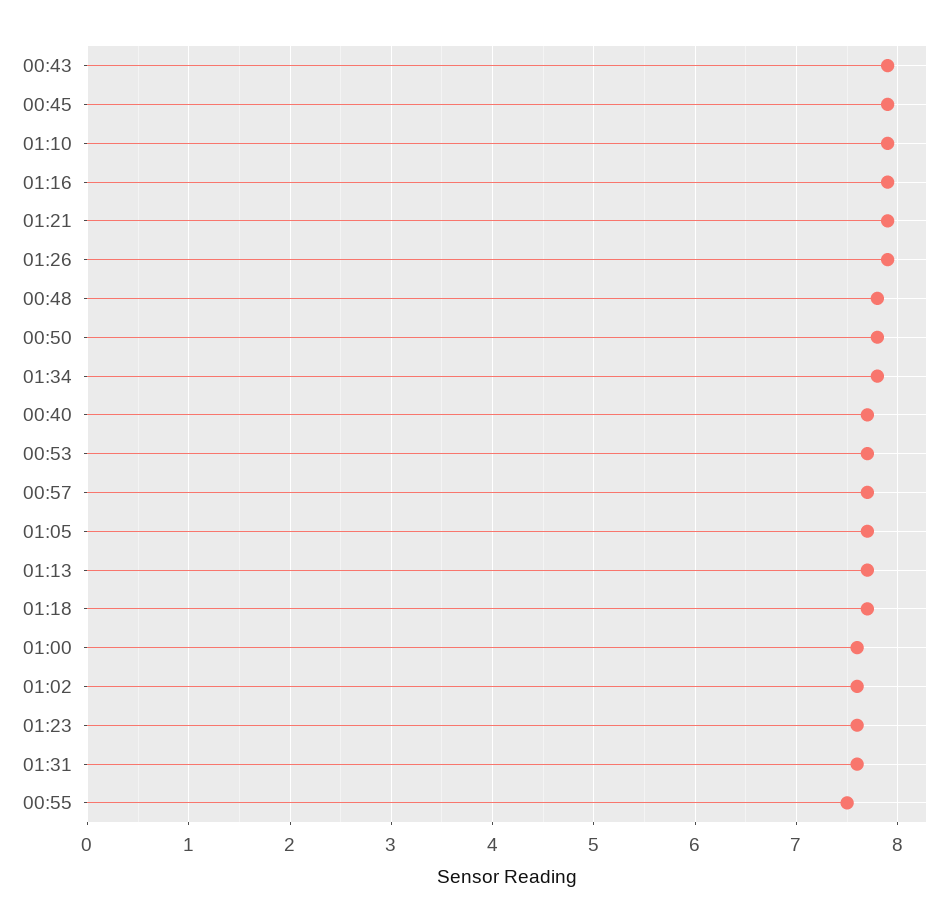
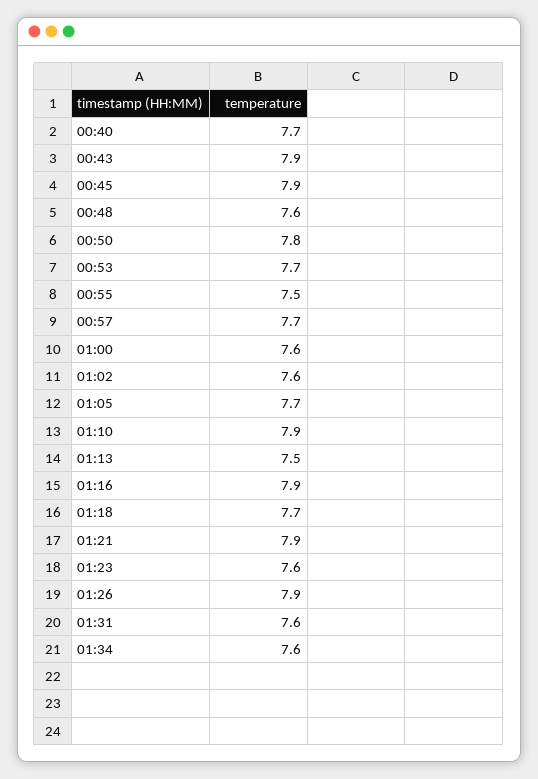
  {
    "00:43": 7.9,
    "00:45": 7.9,
    "01:10": 7.9,
    "01:16": 7.9,
    "01:21": 7.9,
    "01:26": 7.9,
-   "00:48": 7.8,
+   "00:48": 7.6,
    "00:50": 7.8,
-   "01:34": 7.8,
+   "01:34": 7.6,
    "00:40": 7.7,
    "00:53": 7.7,
    "00:57": 7.7,
    "01:05": 7.7,
-   "01:13": 7.7,
+   "01:13": 7.5,
    "01:18": 7.7,
    "01:00": 7.6,
    "01:02": 7.6,
    "01:23": 7.6,
    "01:31": 7.6,
    "00:55": 7.5
  }

